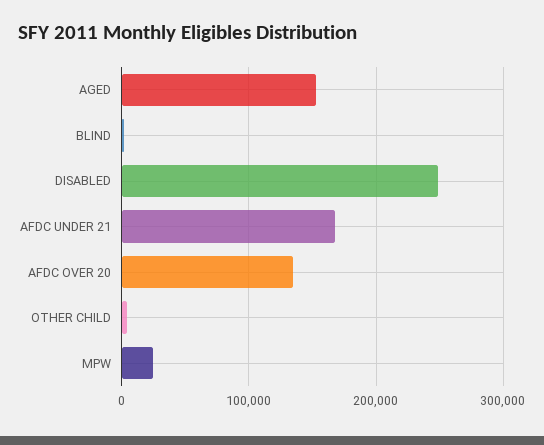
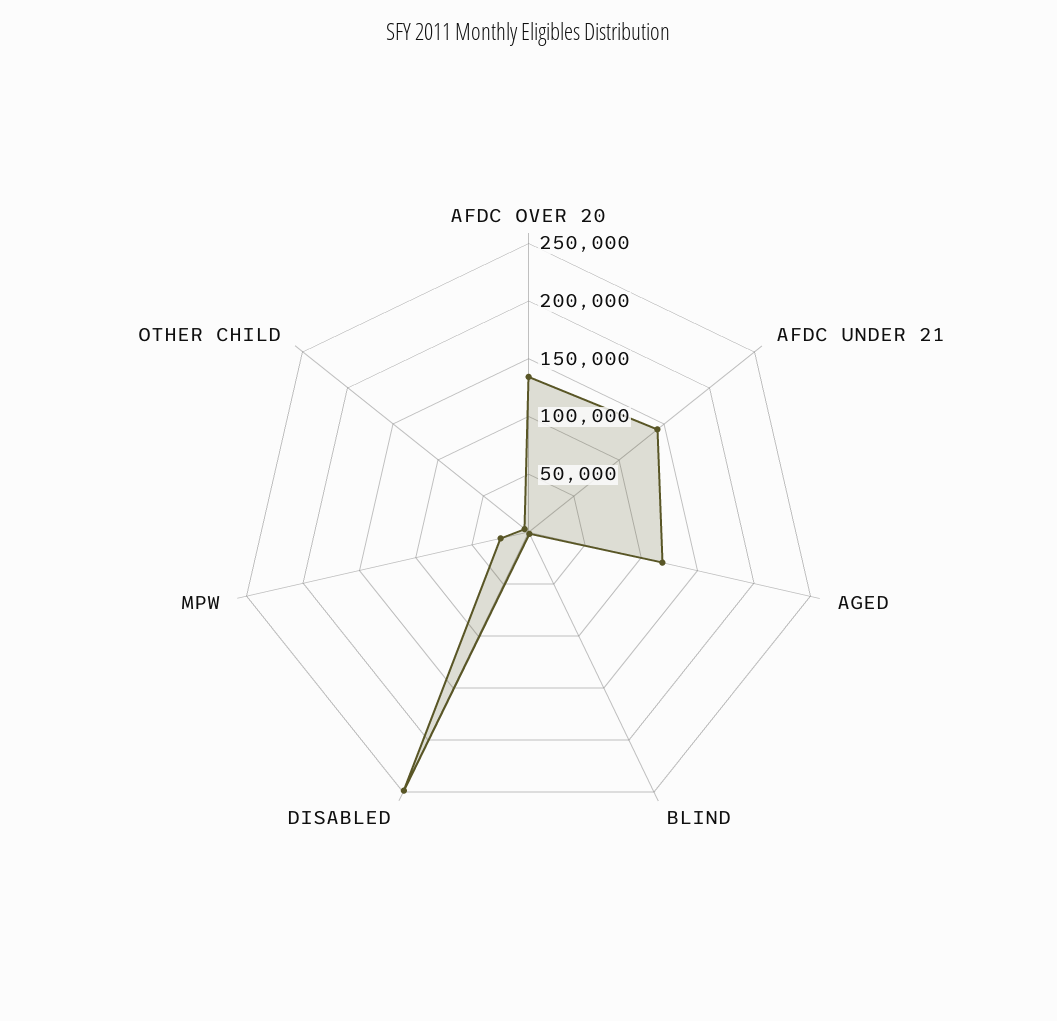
  {
-   "AGED": 150000,
+   "AGED": 120000,
    "BLIND": 0,
    "DISABLED": 250000,
-   "AFDC UNDER 21": 170000,
+   "AFDC UNDER 21": 140000,
    "AFDC OVER 20": 130000,
    "OTHER CHILD": 0,
    "MPW": 20000
  }

